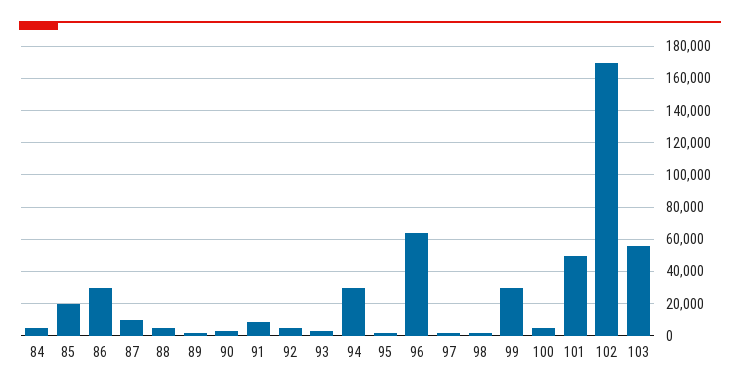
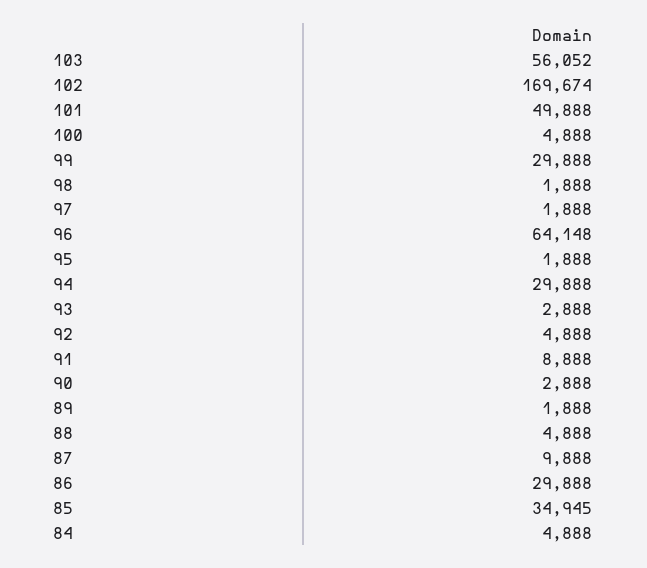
  {
    "84": 4888,
-   "85": 20000,
+   "85": 34945,
    "86": 29888,
    "87": 9888,
    "88": 4888,
    "89": 1888,
    "90": 2888,
    "91": 8888,
    "92": 4888,
    "93": 2888,
    "94": 29888,
    "95": 1888,
    "96": 64148,
    "97": 1888,
    "98": 1888,
    "99": 29888,
    "100": 4888,
    "101": 49888,
    "102": 169674,
    "103": 56052
  }

